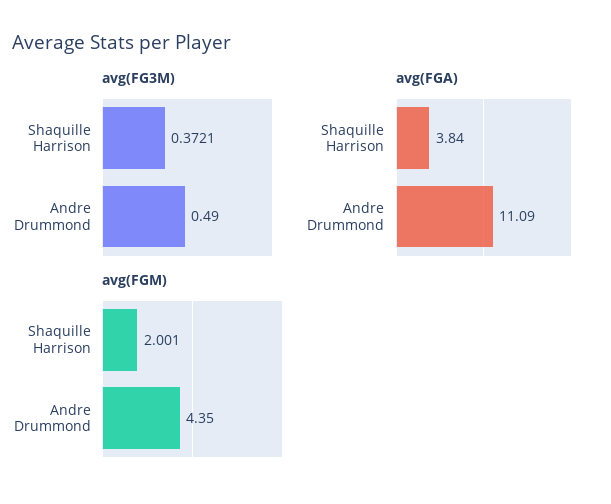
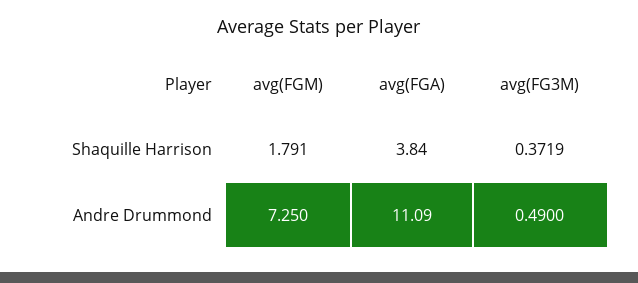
  {
    "avg(FG3M)": {
-     "Shaquille Harrison": 0.3721,
+     "Shaquille Harrison": 0.3719,
      "Andre Drummond": 0.49
    },
    "avg(FGA)": {
      "Shaquille Harrison": 3.84,
      "Andre Drummond": 11.09
    },
    "avg(FGM)": {
-     "Shaquille Harrison": 2.001,
+     "Shaquille Harrison": 1.791,
-     "Andre Drummond": 4.35
+     "Andre Drummond": 7.25
    }
  }

